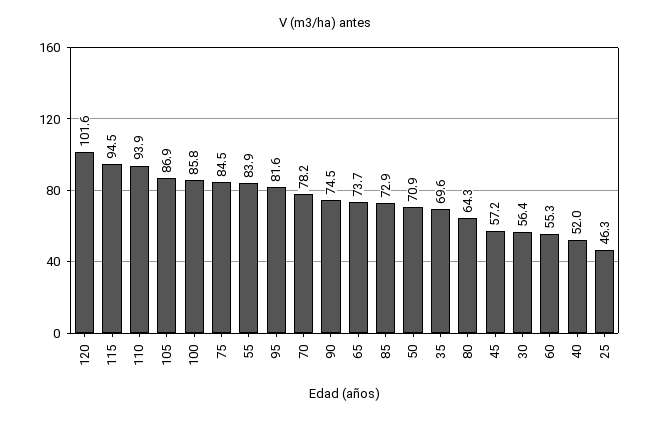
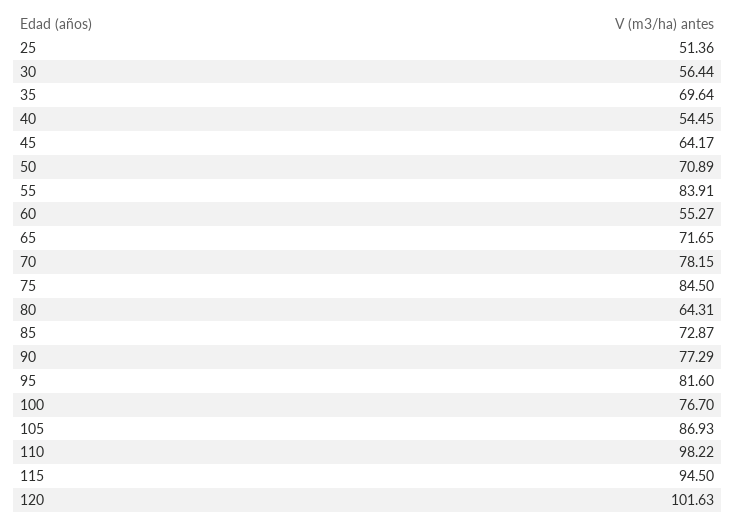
  {
    "120": 101.63,
    "115": 94.5,
-   "110": 93.9,
+   "110": 98.22,
    "105": 86.93,
-   "100": 85.8,
+   "100": 76.7,
    "75": 84.5,
    "55": 83.91,
    "95": 81.6,
    "70": 78.15,
-   "90": 74.5,
+   "90": 77.29,
-   "65": 73.7,
+   "65": 71.65,
    "85": 72.87,
    "50": 70.89,
    "35": 69.64,
    "80": 64.31,
-   "45": 57.2,
+   "45": 64.17,
    "30": 56.44,
    "60": 55.27,
-   "40": 52,
+   "40": 54.45,
-   "25": 46.3
+   "25": 51.36
  }

